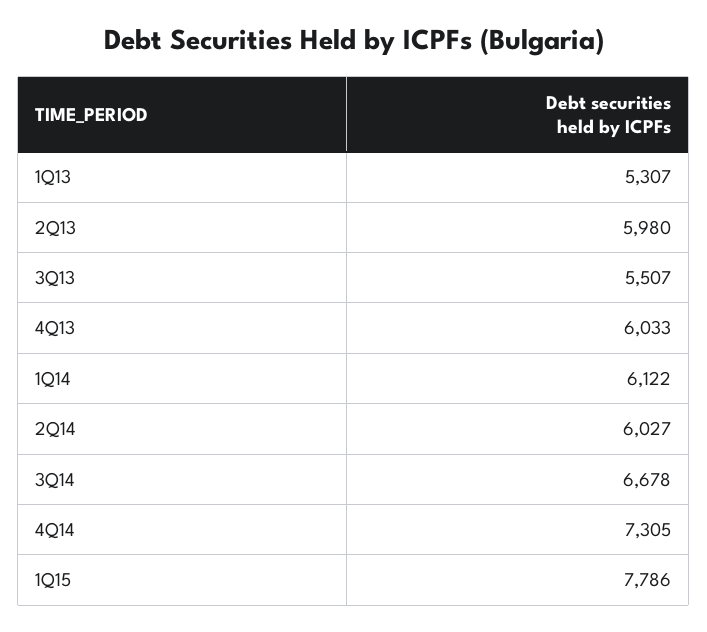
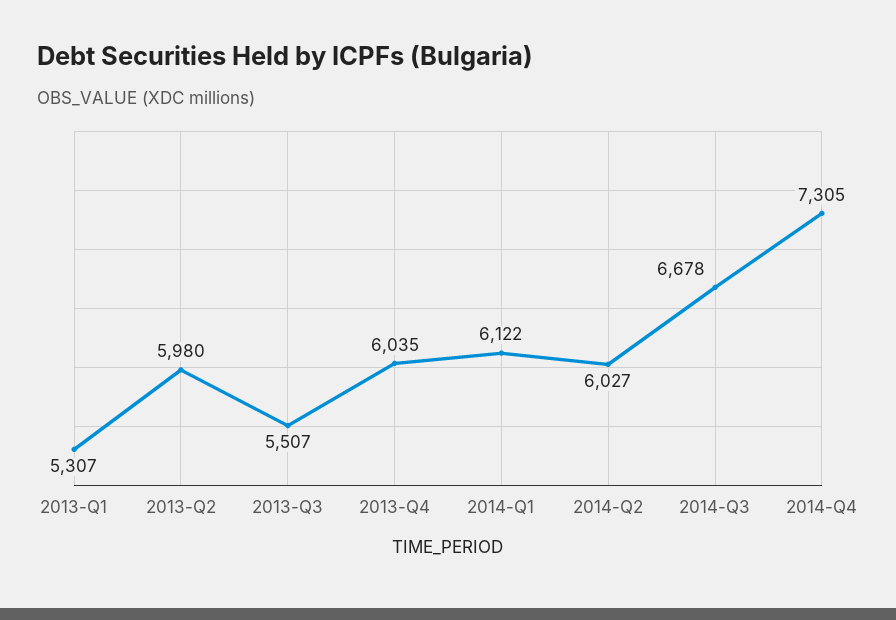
  {
    "1Q13": 5307,
    "2Q13": 5980,
    "3Q13": 5507,
-   "4Q13": 6033,
+   "4Q13": 6035,
    "1Q14": 6122,
    "2Q14": 6027,
    "3Q14": 6678,
-   "4Q14": 7305,
+   "4Q14": 7305
-   "1Q15": 7786
  }

